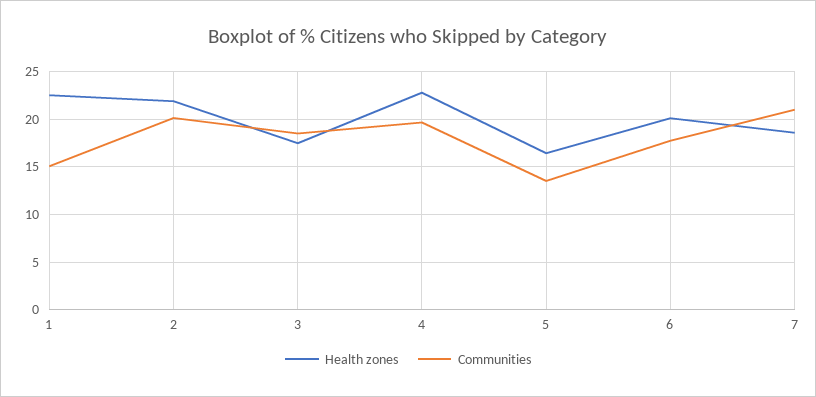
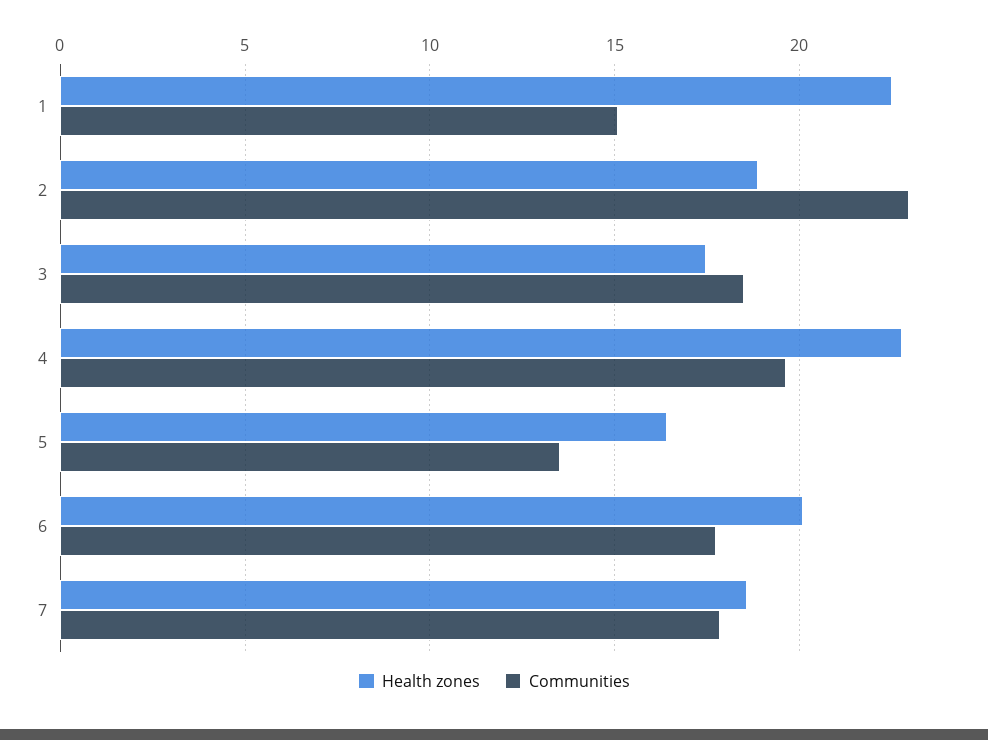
  {
    "Health zones": {
      "1": 22.5,
-     "2": 22,
+     "2": 19,
      "3": 17.5,
      "4": 23,
      "5": 16.5,
      "6": 20,
      "7": 18.5
    },
    "Communities": {
      "1": 15,
-     "2": 20,
+     "2": 23,
      "3": 18.5,
      "4": 19.5,
      "5": 13.5,
      "6": 17.5,
-     "7": 21
+     "7": 18
    }
  }

